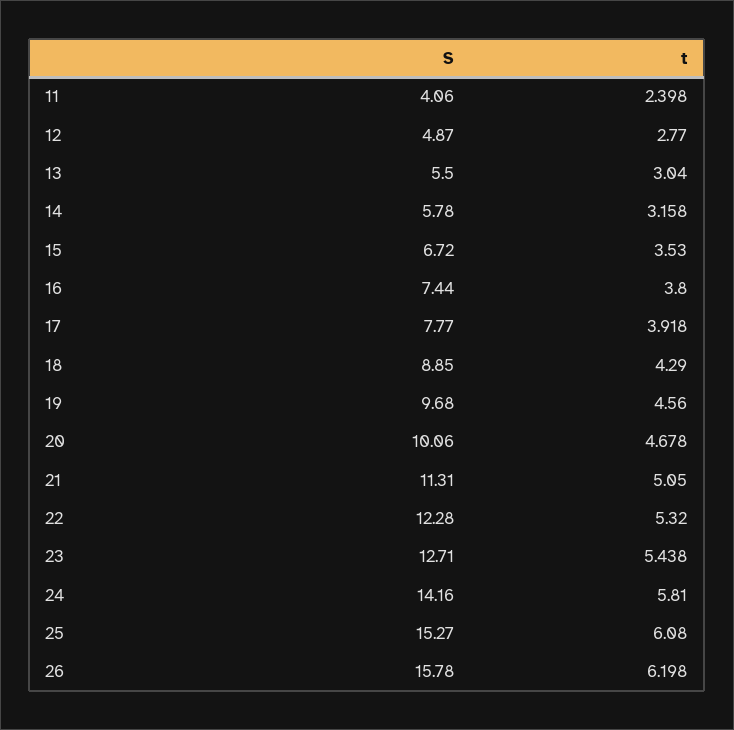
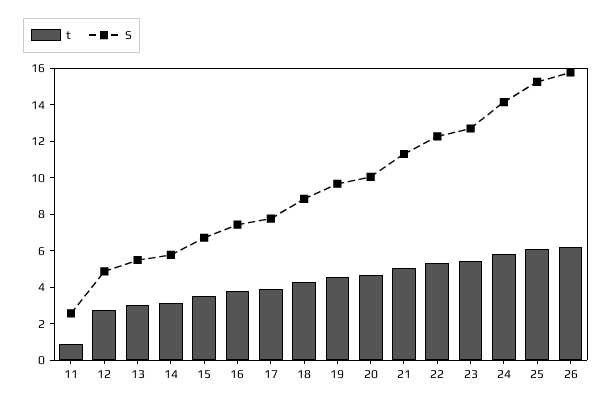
  {
    "S": {
-     "11": 4.06,
+     "11": 2.5,
      "12": 4.87,
      "13": 5.5,
      "14": 5.78,
      "15": 6.72,
      "16": 7.44,
      "17": 7.77,
      "18": 8.85,
      "19": 9.68,
      "20": 10.06,
      "21": 11.31,
      "22": 12.28,
      "23": 12.71,
      "24": 14.16,
      "25": 15.27,
      "26": 15.78
    },
    "t": {
-     "11": 2.398,
+     "11": 1,
      "12": 2.77,
      "13": 3.04,
      "14": 3.158,
      "15": 3.53,
      "16": 3.8,
      "17": 3.918,
      "18": 4.29,
      "19": 4.56,
      "20": 4.678,
      "21": 5.05,
      "22": 5.32,
      "23": 5.438,
      "24": 5.81,
      "25": 6.08,
      "26": 6.198
    }
  }

